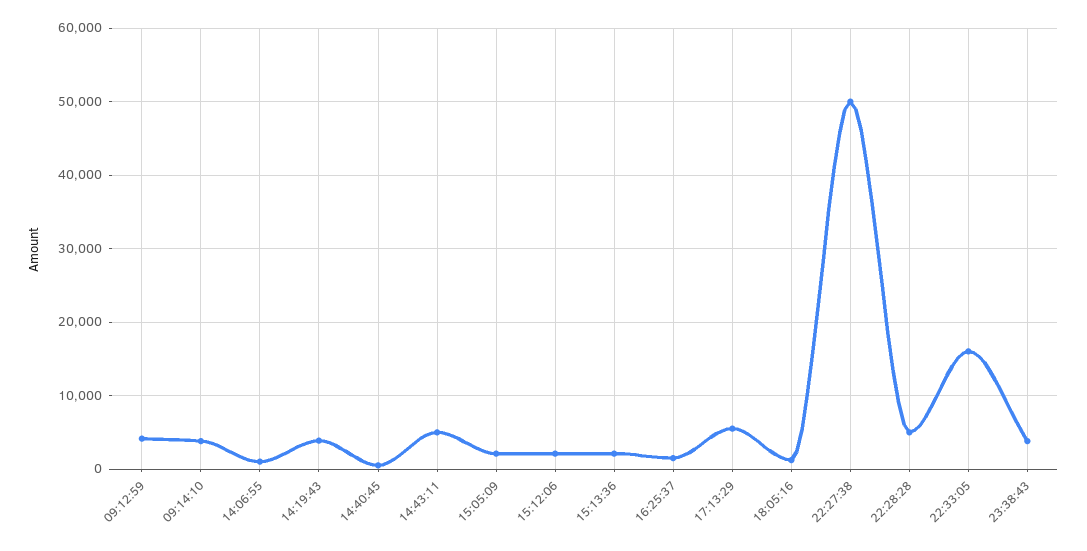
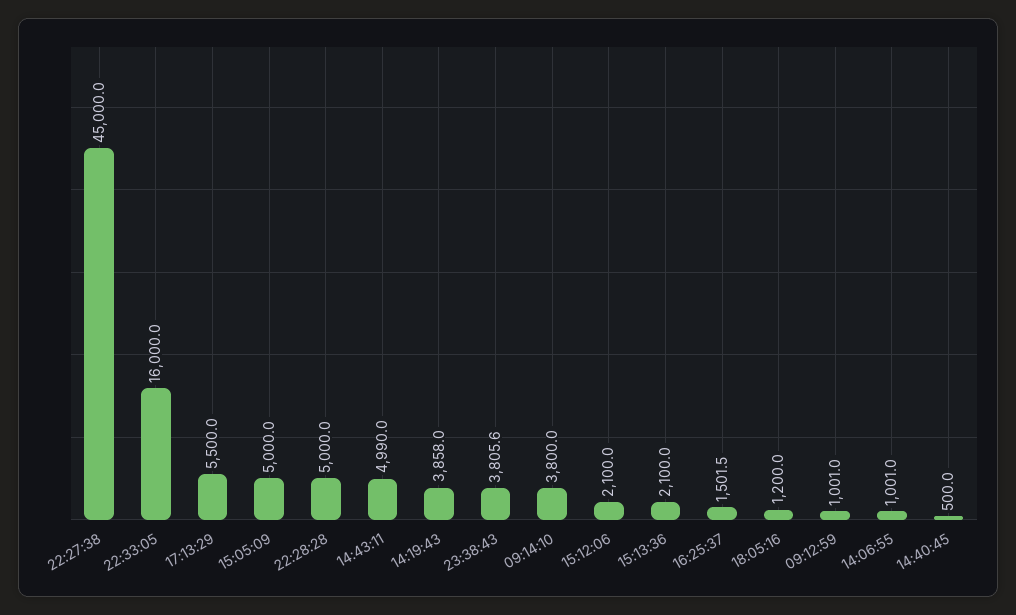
  {
-   "09:12:59": 4000,
+   "09:12:59": 1001,
    "09:14:10": 3800,
    "14:06:55": 1001,
    "14:19:43": 3858,
    "14:40:45": 500,
    "14:43:11": 4990,
-   "15:05:09": 2000,
+   "15:05:09": 5000,
    "15:12:06": 2100,
    "15:13:36": 2100,
    "16:25:37": 1501.5,
    "17:13:29": 5500,
    "18:05:16": 1200,
-   "22:27:38": 50000,
+   "22:27:38": 45000,
    "22:28:28": 5000,
    "22:33:05": 16000,
    "23:38:43": 3805.6
  }

